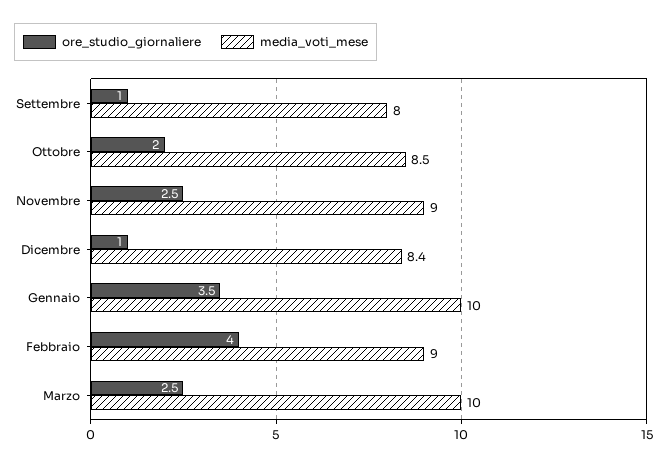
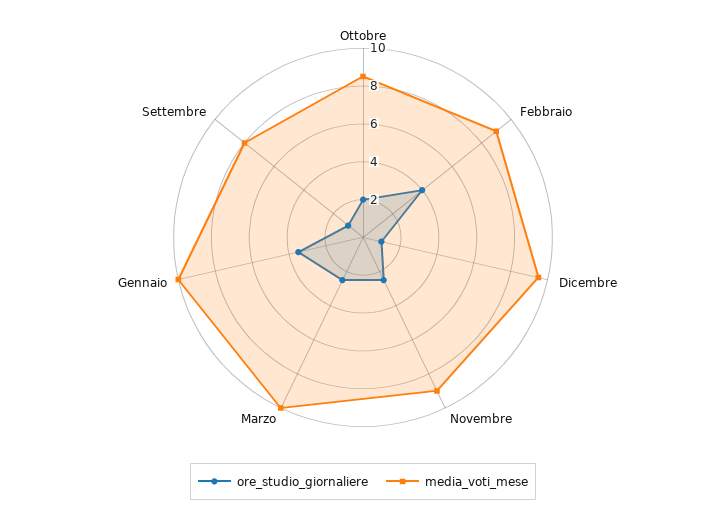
  {
    "ore_studio_giornaliere": {
      "Settembre": 1,
      "Ottobre": 2,
      "Novembre": 2.5,
      "Dicembre": 1,
      "Gennaio": 3.5,
      "Febbraio": 4,
      "Marzo": 2.5
    },
    "media_voti_mese": {
      "Settembre": 8,
      "Ottobre": 8.5,
      "Novembre": 9,
-     "Dicembre": 8.4,
+     "Dicembre": 9.5,
      "Gennaio": 10,
      "Febbraio": 9,
      "Marzo": 10
    }
  }

